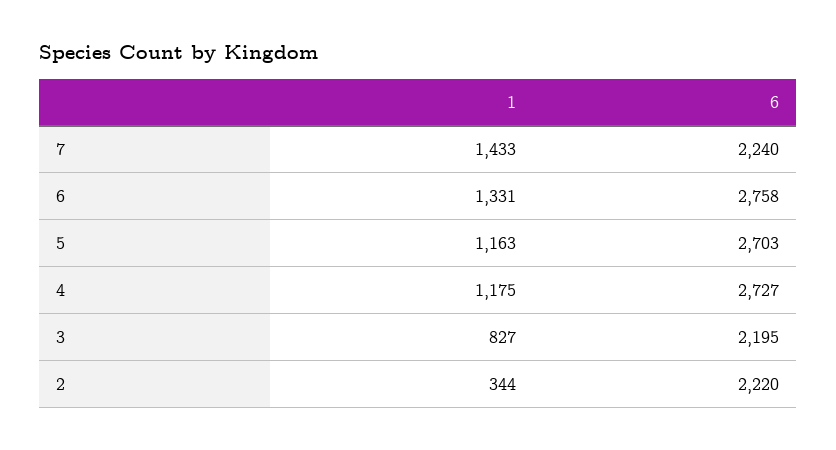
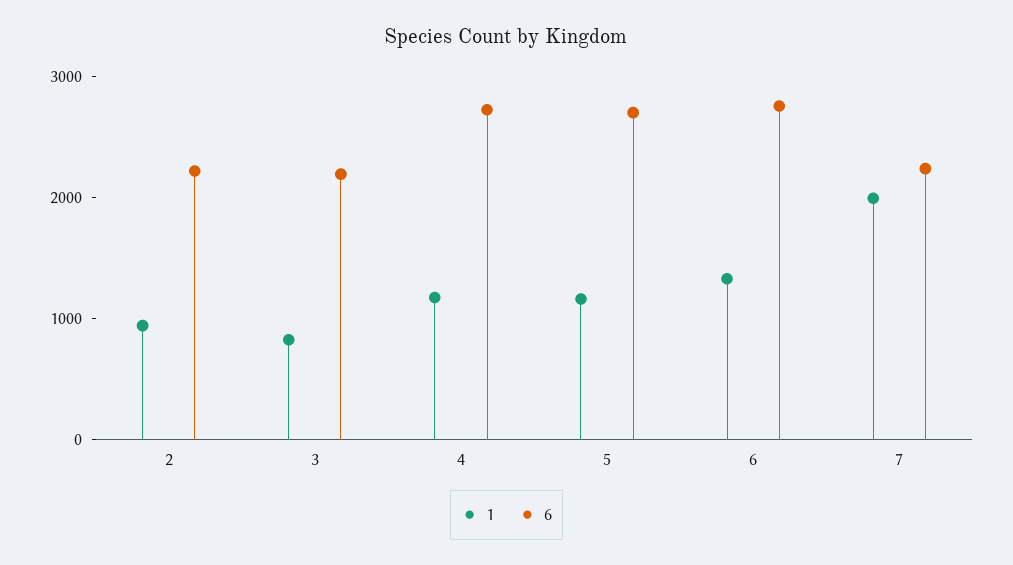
  {
    "1": {
-     "7": 1433,
+     "7": 2000,
      "6": 1331,
      "5": 1163,
      "4": 1175,
      "3": 827,
-     "2": 344
+     "2": 1000
    },
    "6": {
      "7": 2240,
      "6": 2758,
      "5": 2703,
      "4": 2727,
      "3": 2195,
      "2": 2220
    }
  }

